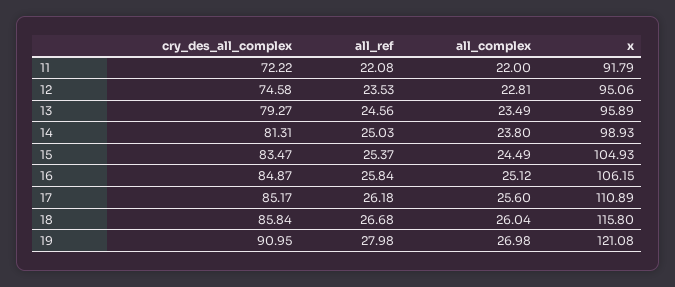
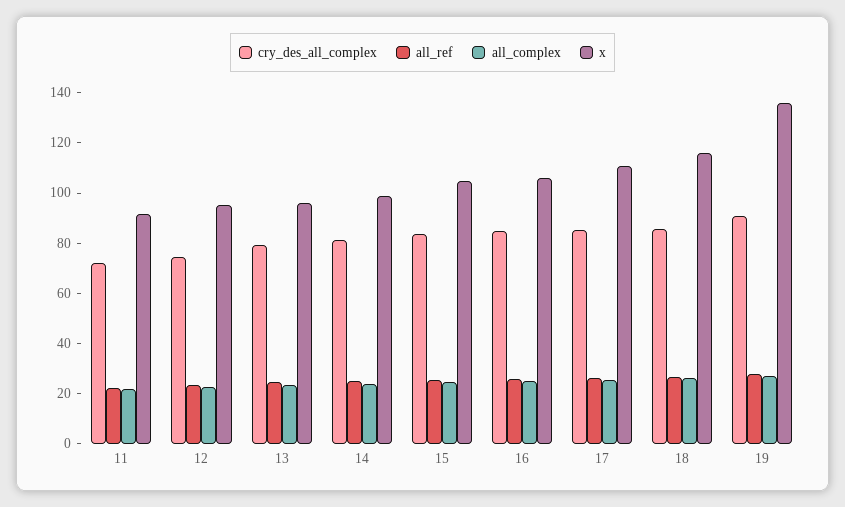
  {
    "cry_des_all_complex": {
      "11": 72.22,
      "12": 74.58,
      "13": 79.27,
      "14": 81.31,
      "15": 83.47,
      "16": 84.87,
      "17": 85.17,
      "18": 85.84,
      "19": 90.95
    },
    "all_ref": {
      "11": 22.08,
      "12": 23.53,
      "13": 24.56,
      "14": 25.03,
      "15": 25.37,
      "16": 25.84,
      "17": 26.18,
      "18": 26.68,
      "19": 27.98
    },
    "all_complex": {
      "11": 22,
      "12": 22.81,
      "13": 23.49,
      "14": 23.8,
      "15": 24.49,
      "16": 25.12,
      "17": 25.6,
      "18": 26.04,
      "19": 26.98
    },
    "x": {
      "11": 91.79,
      "12": 95.06,
      "13": 95.89,
      "14": 98.93,
      "15": 104.93,
      "16": 106.15,
      "17": 110.89,
      "18": 115.8,
-     "19": 121.08
+     "19": 135
    }
  }

